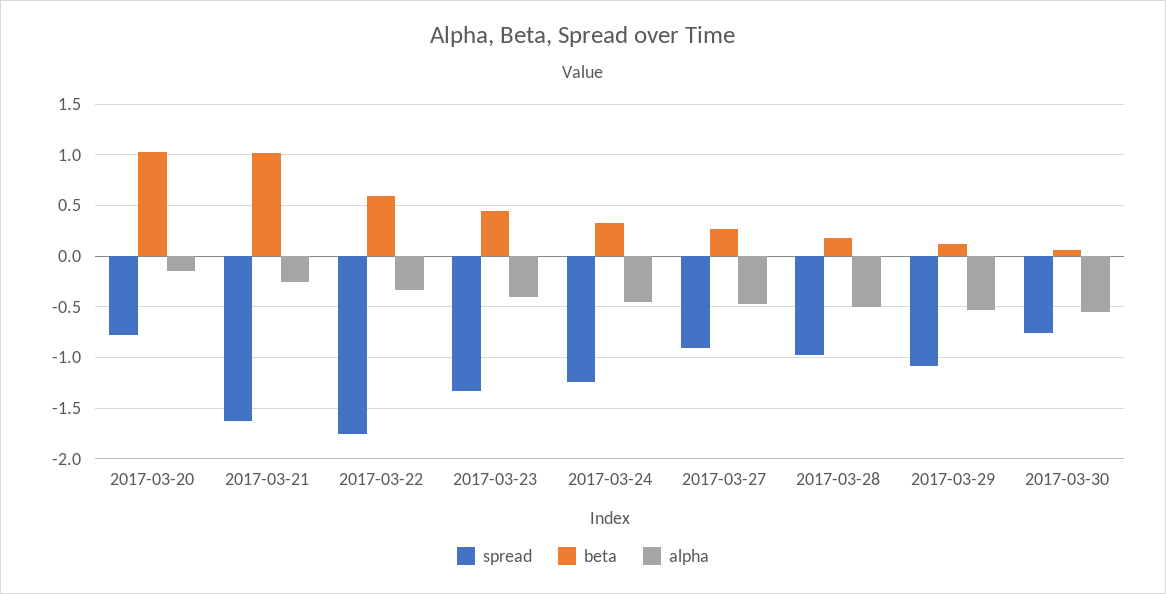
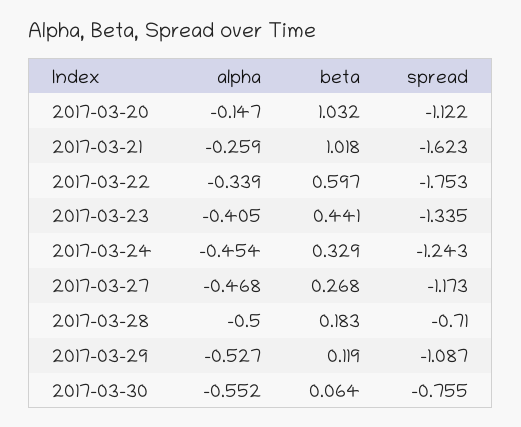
  {
    "spread": {
-     "2017-03-20": -0.8,
+     "2017-03-20": -1.122,
      "2017-03-21": -1.623,
      "2017-03-22": -1.753,
      "2017-03-23": -1.335,
      "2017-03-24": -1.243,
-     "2017-03-27": -0.9,
+     "2017-03-27": -1.173,
-     "2017-03-28": -1,
+     "2017-03-28": -0.71,
      "2017-03-29": -1.087,
      "2017-03-30": -0.755
    },
    "beta": {
      "2017-03-20": 1.032,
      "2017-03-21": 1.018,
      "2017-03-22": 0.597,
      "2017-03-23": 0.441,
      "2017-03-24": 0.329,
      "2017-03-27": 0.268,
      "2017-03-28": 0.183,
      "2017-03-29": 0.119,
      "2017-03-30": 0.064
    },
    "alpha": {
      "2017-03-20": -0.147,
      "2017-03-21": -0.259,
      "2017-03-22": -0.339,
      "2017-03-23": -0.405,
      "2017-03-24": -0.454,
      "2017-03-27": -0.468,
      "2017-03-28": -0.5,
      "2017-03-29": -0.527,
      "2017-03-30": -0.552
    }
  }

